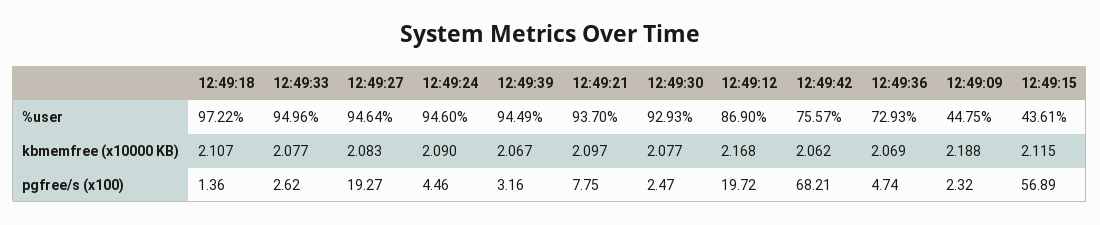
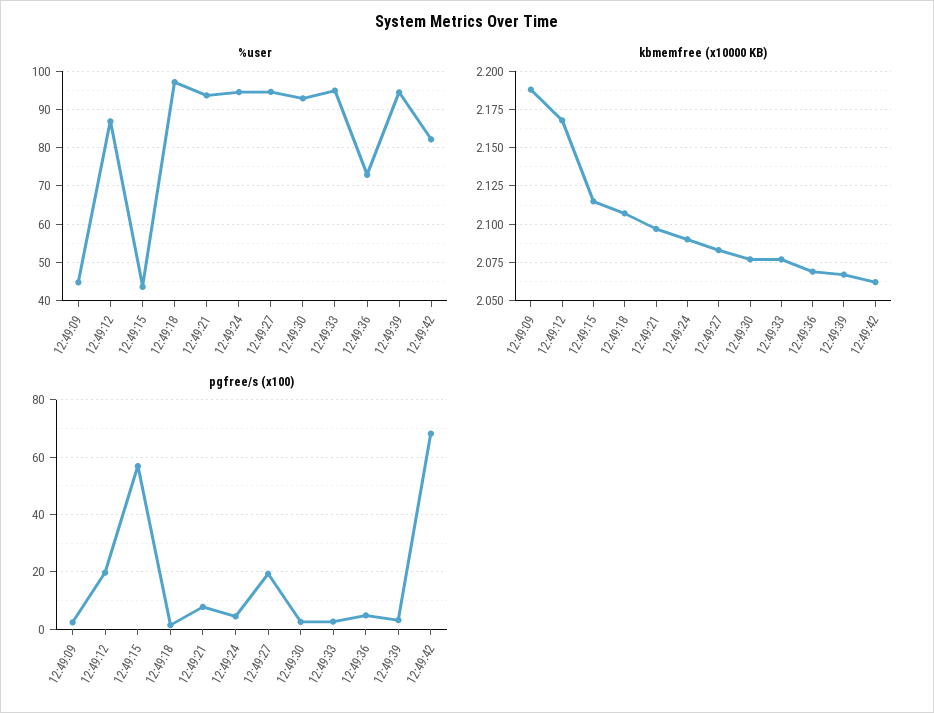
  {
    "%user": {
      "12:49:18": 97.22,
      "12:49:33": 94.96,
      "12:49:27": 94.64,
      "12:49:24": 94.6,
      "12:49:39": 94.49,
      "12:49:21": 93.7,
      "12:49:30": 92.93,
      "12:49:12": 86.9,
-     "12:49:42": 75.57,
+     "12:49:42": 82,
      "12:49:36": 72.93,
      "12:49:09": 44.75,
      "12:49:15": 43.61
    },
    "kbmemfree (x10000 KB)": {
      "12:49:18": 2.107,
      "12:49:33": 2.077,
      "12:49:27": 2.083,
      "12:49:24": 2.09,
      "12:49:39": 2.067,
      "12:49:21": 2.097,
      "12:49:30": 2.077,
      "12:49:12": 2.168,
      "12:49:42": 2.062,
      "12:49:36": 2.069,
      "12:49:09": 2.188,
      "12:49:15": 2.115
    },
    "pgfree/s (x100)": {
      "12:49:18": 1.36,
      "12:49:33": 2.62,
      "12:49:27": 19.27,
      "12:49:24": 4.46,
      "12:49:39": 3.16,
      "12:49:21": 7.75,
      "12:49:30": 2.47,
      "12:49:12": 19.72,
      "12:49:42": 68.21,
      "12:49:36": 4.74,
      "12:49:09": 2.32,
      "12:49:15": 56.89
    }
  }

